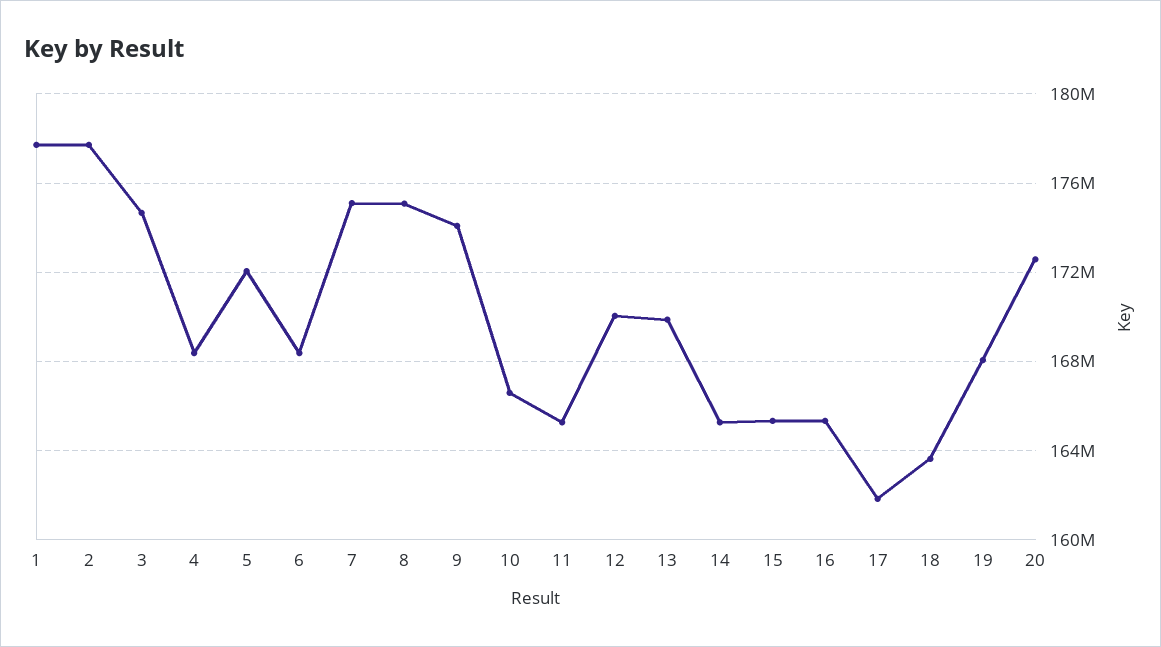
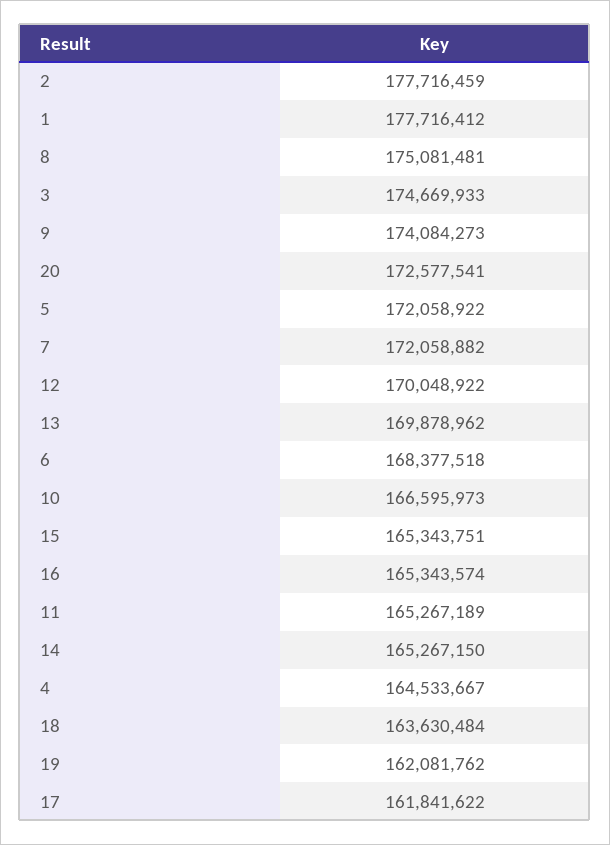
  {
    "1": 177716412,
    "2": 177716459,
    "3": 174669933,
-   "4": 168500000,
+   "4": 164533667,
    "5": 172058922,
    "6": 168377518,
-   "7": 175000000,
+   "7": 172058882,
    "8": 175081481,
    "9": 174084273,
    "10": 166595973,
    "11": 165267189,
    "12": 170048922,
    "13": 169878962,
    "14": 165267150,
    "15": 165343751,
    "16": 165343574,
    "17": 161841622,
    "18": 163630484,
-   "19": 168000000,
+   "19": 162081762,
    "20": 172577541
  }

